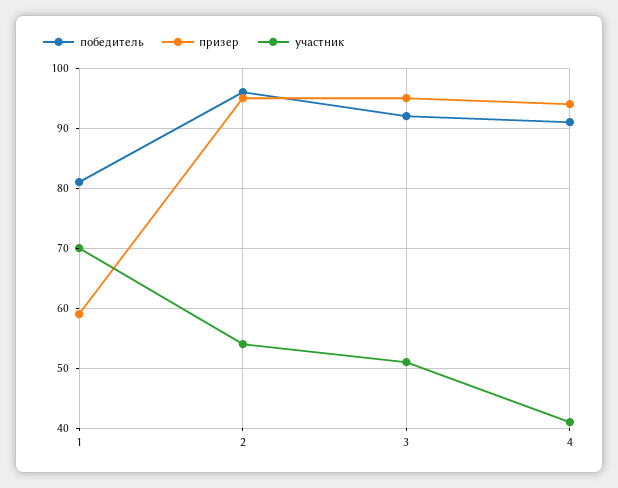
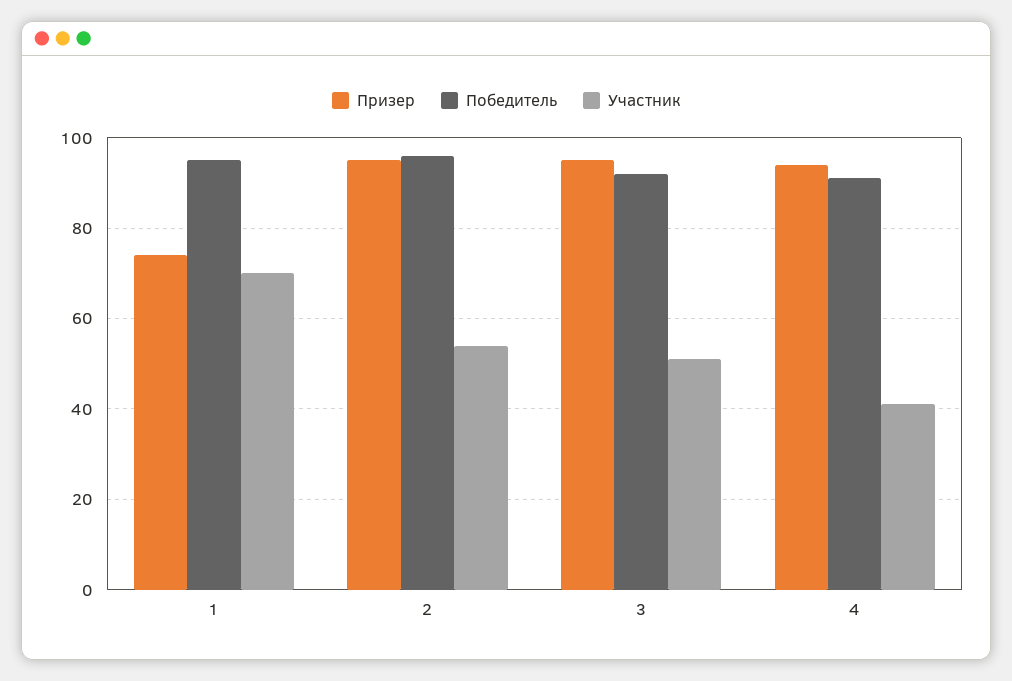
  {
    "победитель": {
-     "1": 80,
+     "1": 95,
      "2": 95,
      "3": 90,
      "4": 90
    },
    "призер": {
-     "1": 60,
+     "1": 75,
      "2": 95,
      "3": 95,
      "4": 95
    },
    "участник": {
      "1": 70,
      "2": 55,
      "3": 50,
      "4": 40
    }
  }

